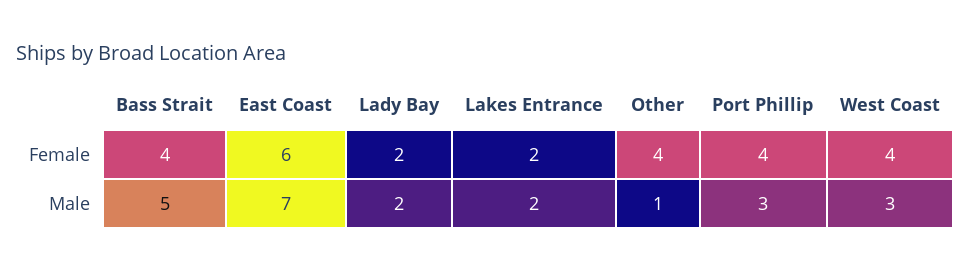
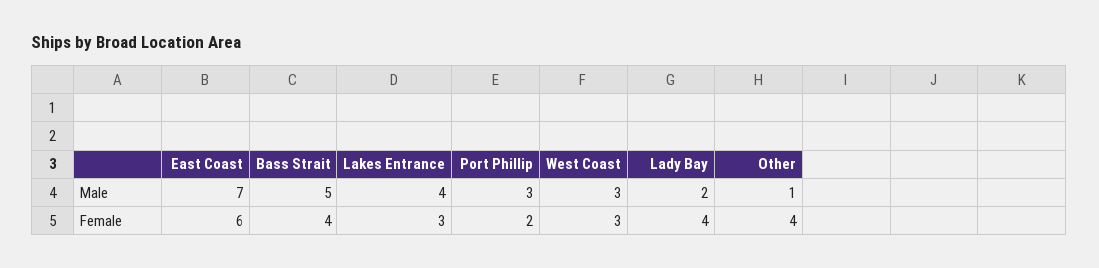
  {
    "Bass Strait": {
      "Female": 4,
      "Male": 5
    },
    "East Coast": {
      "Female": 6,
      "Male": 7
    },
    "Lady Bay": {
-     "Female": 2,
+     "Female": 4,
      "Male": 2
    },
    "Lakes Entrance": {
-     "Female": 2,
+     "Female": 3,
-     "Male": 2
+     "Male": 4
    },
    "Other": {
      "Female": 4,
      "Male": 1
    },
    "Port Phillip": {
-     "Female": 4,
+     "Female": 2,
      "Male": 3
    },
    "West Coast": {
-     "Female": 4,
+     "Female": 3,
      "Male": 3
    }
  }

